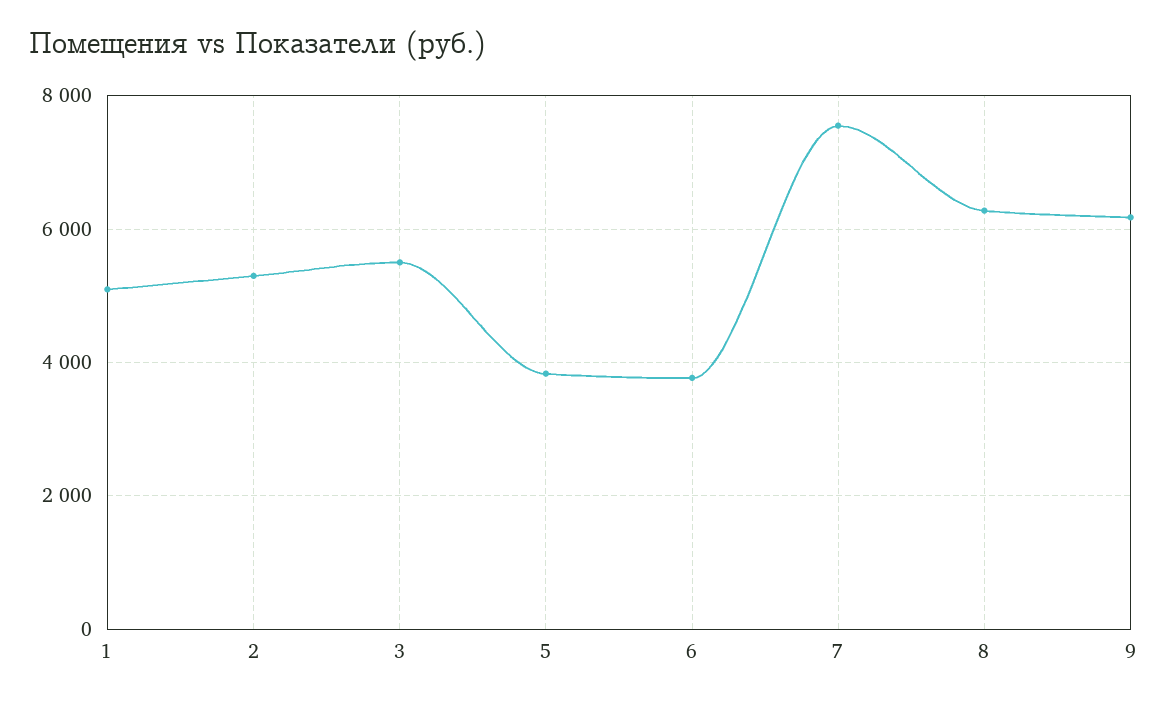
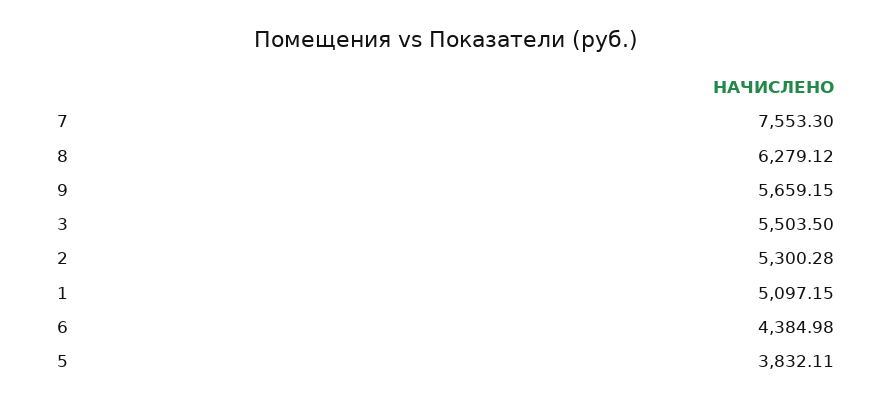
  {
    "1": 5097.15,
    "2": 5300.28,
    "3": 5503.5,
    "5": 3832.11,
-   "6": 3800,
+   "6": 4384.98,
    "7": 7553.3,
    "8": 6279.12,
-   "9": 6200
+   "9": 5659.15
  }

